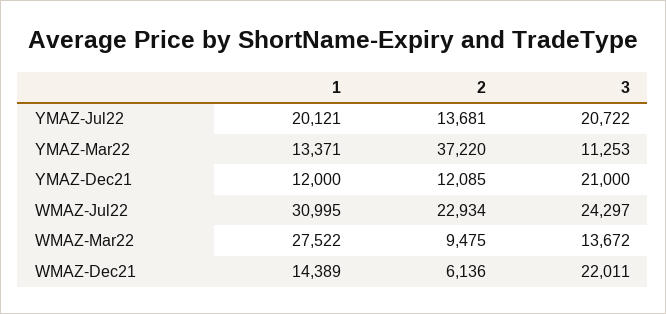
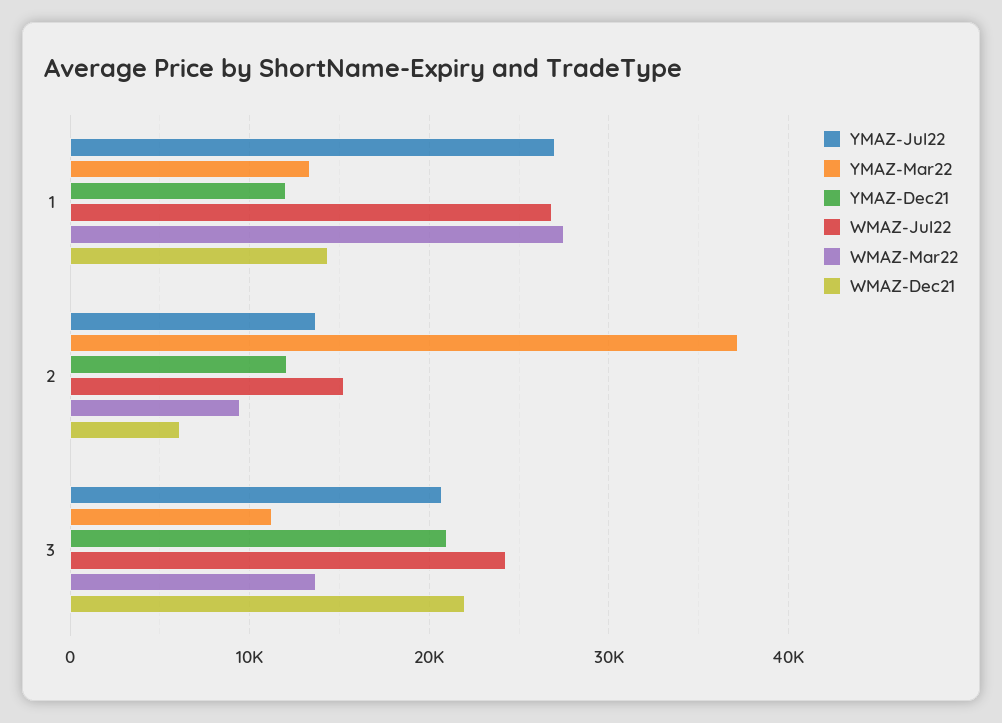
  {
    "YMAZ-Jul22": {
-     "1": 20121,
+     "1": 27000,
      "2": 13681,
      "3": 20722
    },
    "YMAZ-Mar22": {
      "1": 13371,
      "2": 37220,
      "3": 11253
    },
    "YMAZ-Dec21": {
      "1": 12000,
      "2": 12085,
      "3": 21000
    },
    "WMAZ-Jul22": {
-     "1": 30995,
+     "1": 27000,
-     "2": 22934,
+     "2": 15000,
      "3": 24297
    },
    "WMAZ-Mar22": {
      "1": 27522,
      "2": 9475,
      "3": 13672
    },
    "WMAZ-Dec21": {
      "1": 14389,
      "2": 6136,
      "3": 22011
    }
  }

